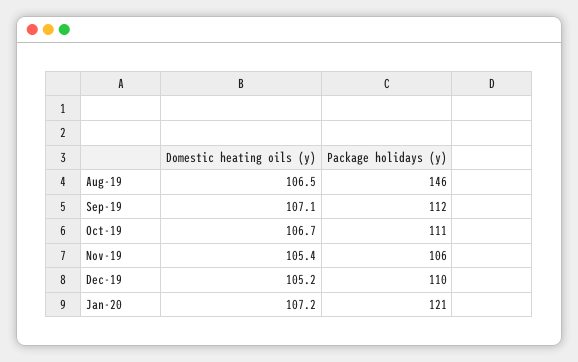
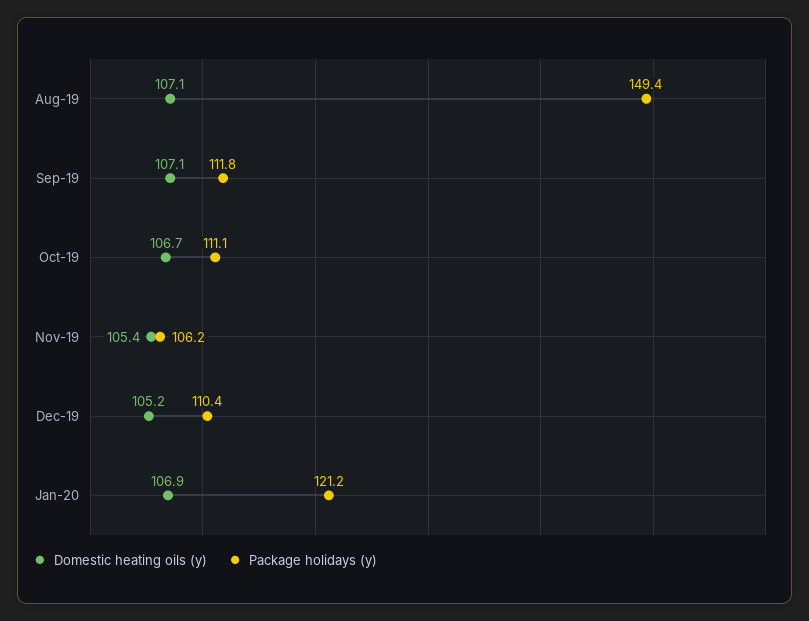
  {
    "Domestic heating oils (y)": {
-     "Aug-19": 106.5,
+     "Aug-19": 107.1,
      "Sep-19": 107.1,
      "Oct-19": 106.7,
      "Nov-19": 105.4,
      "Dec-19": 105.2,
-     "Jan-20": 107.2
+     "Jan-20": 106.9
    },
    "Package holidays (y)": {
-     "Aug-19": 146,
+     "Aug-19": 149.4,
      "Sep-19": 111.8,
      "Oct-19": 111.1,
      "Nov-19": 106.2,
      "Dec-19": 110.4,
      "Jan-20": 121.2
    }
  }

